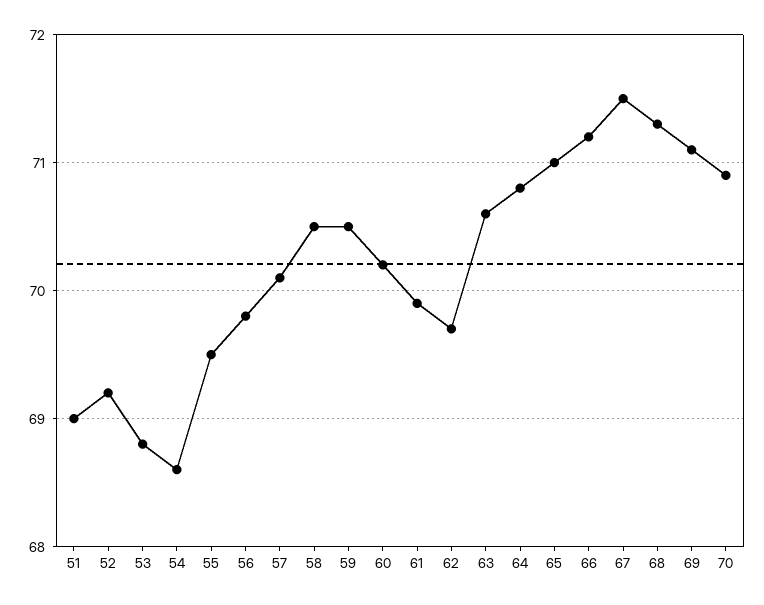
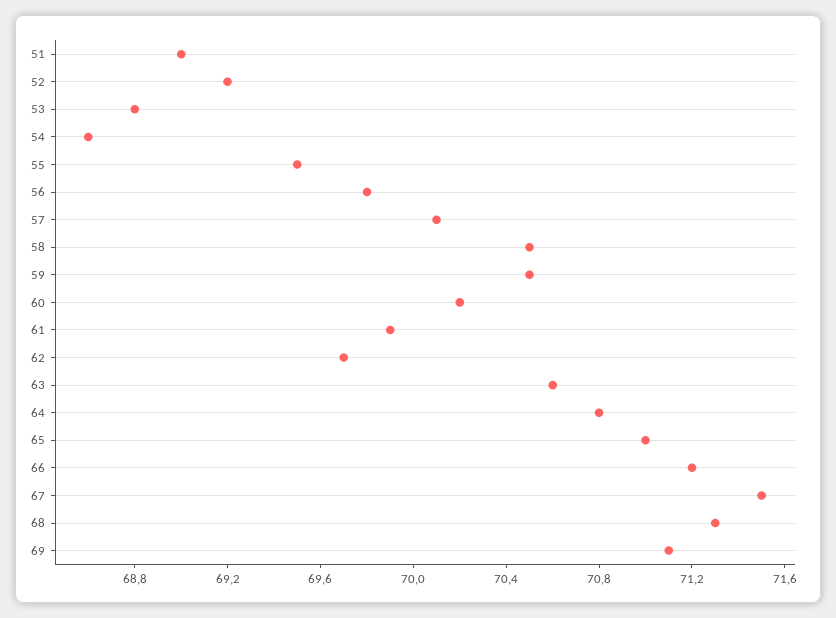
  {
    "51": 69,
    "52": 69.2,
    "53": 68.8,
    "54": 68.6,
    "55": 69.5,
    "56": 69.8,
    "57": 70.1,
    "58": 70.5,
    "59": 70.5,
    "60": 70.2,
    "61": 69.9,
    "62": 69.7,
    "63": 70.6,
    "64": 70.8,
    "65": 71,
    "66": 71.2,
    "67": 71.5,
    "68": 71.3,
-   "69": 71.1,
+   "69": 71.1
-   "70": 70.9
  }

